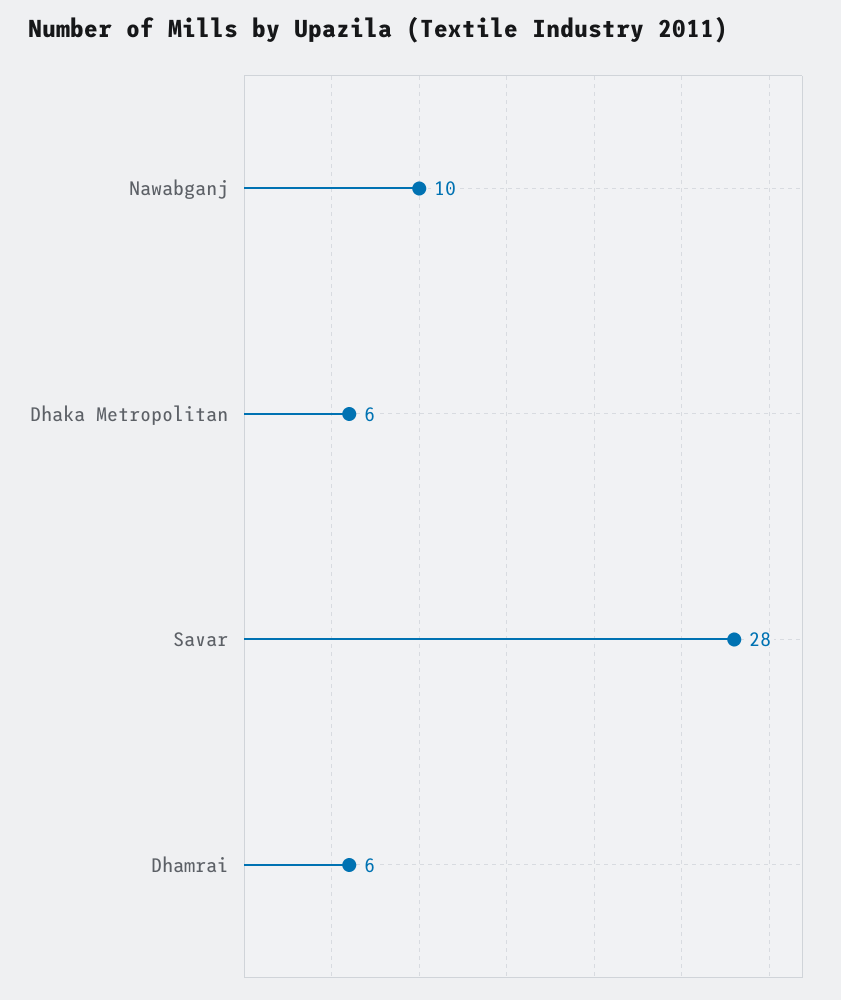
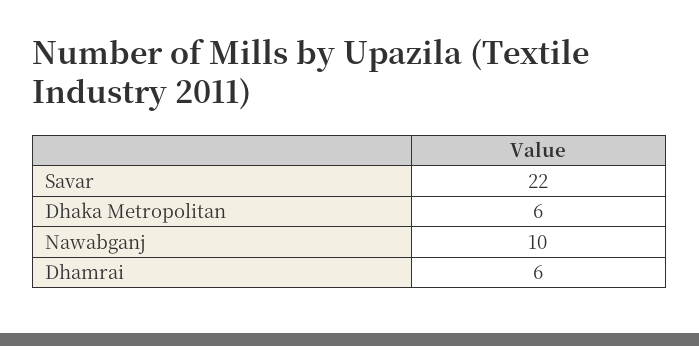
  {
    "Nawabganj": 10,
    "Dhaka Metropolitan": 6,
-   "Savar": 28,
+   "Savar": 22,
    "Dhamrai": 6
  }

